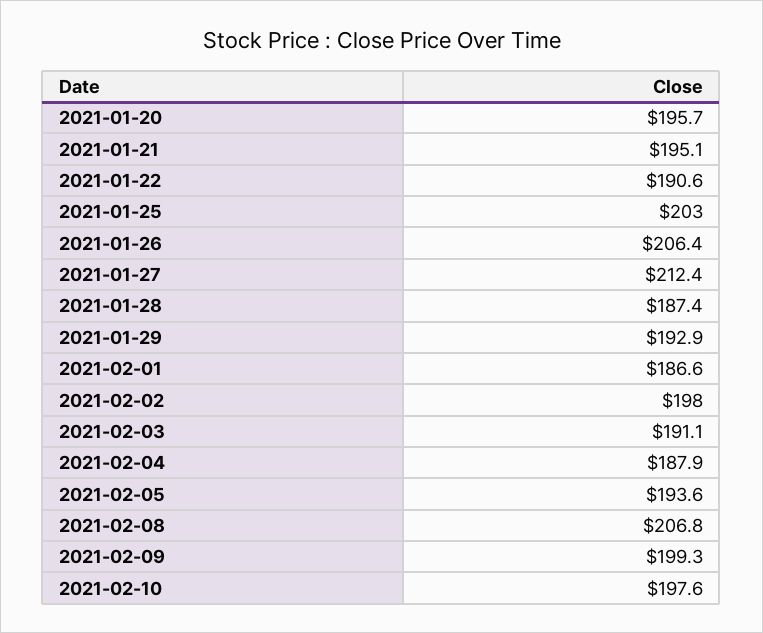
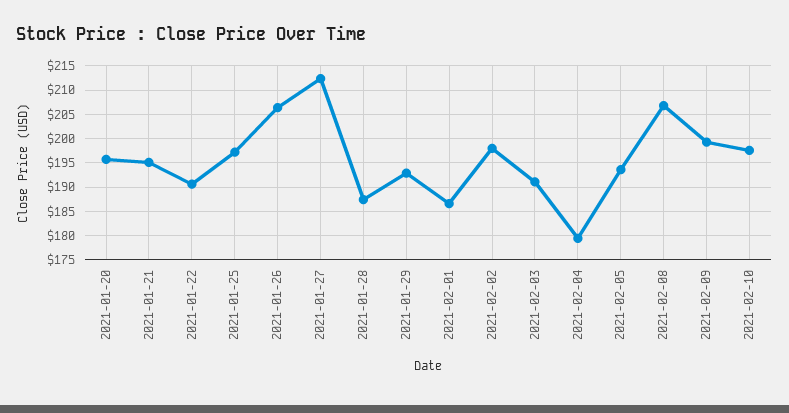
  {
    "2021-01-20": 195.7,
    "2021-01-21": 195.1,
    "2021-01-22": 190.6,
-   "2021-01-25": 203,
+   "2021-01-25": 197.5,
    "2021-01-26": 206.4,
    "2021-01-27": 212.4,
    "2021-01-28": 187.4,
    "2021-01-29": 192.9,
    "2021-02-01": 186.6,
    "2021-02-02": 198,
    "2021-02-03": 191.1,
-   "2021-02-04": 187.9,
+   "2021-02-04": 180,
    "2021-02-05": 193.6,
    "2021-02-08": 206.8,
    "2021-02-09": 199.3,
    "2021-02-10": 197.6
  }

